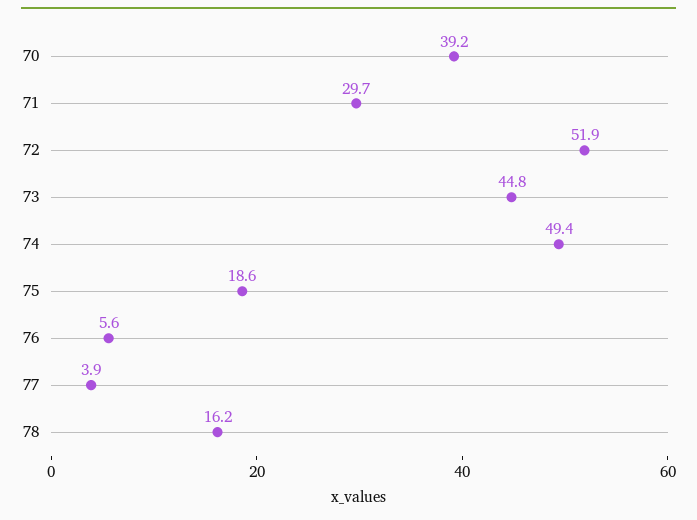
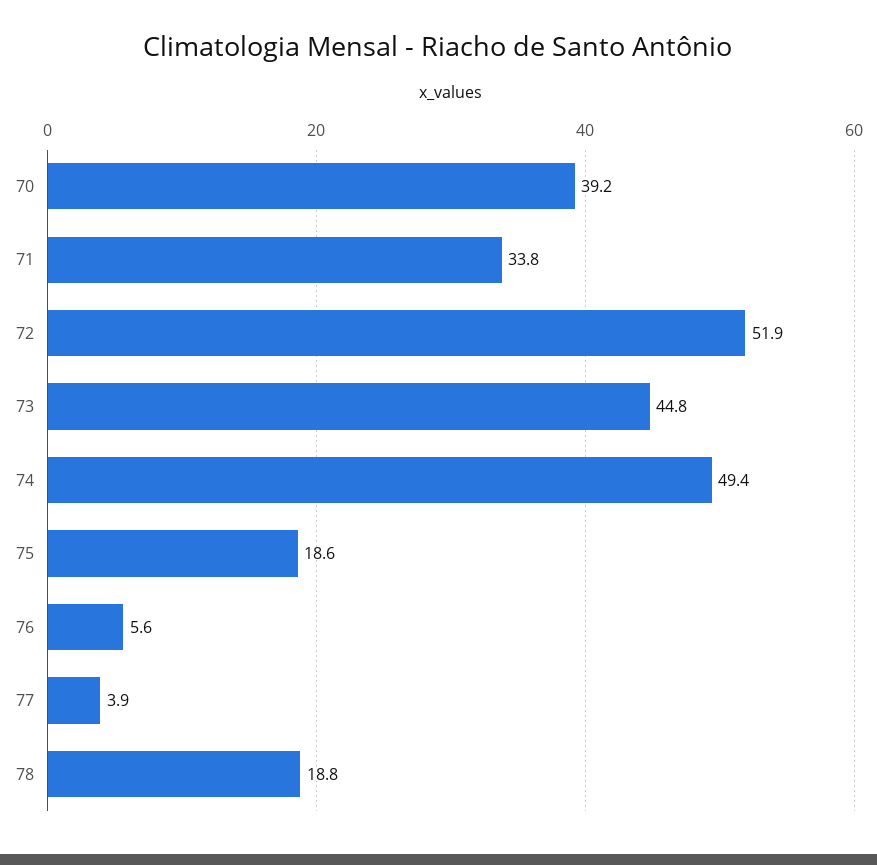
  {
    "70": 39.2,
-   "71": 29.7,
+   "71": 33.8,
    "72": 51.9,
    "73": 44.8,
    "74": 49.4,
    "75": 18.6,
    "76": 5.6,
    "77": 3.9,
-   "78": 16.2
+   "78": 18.8
  }

